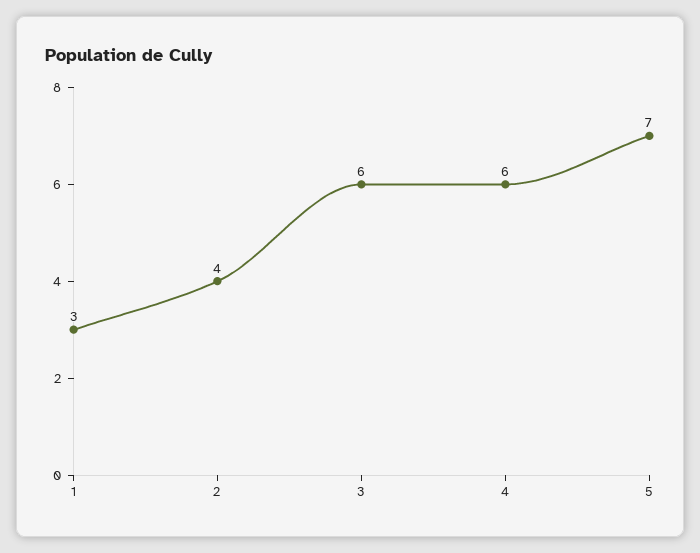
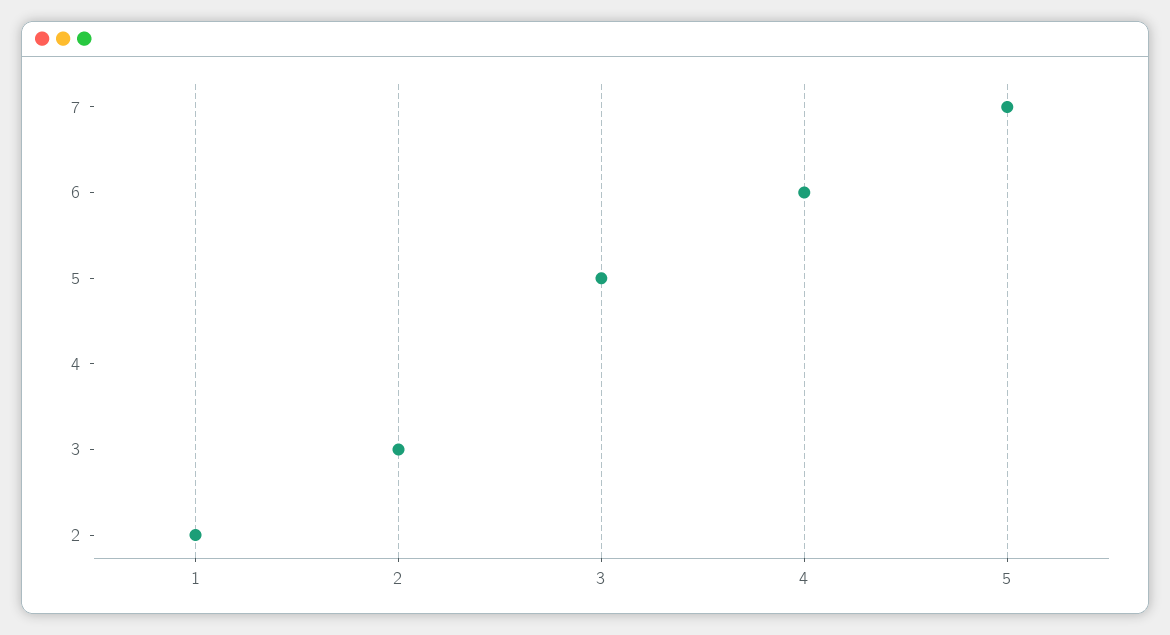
  {
-   "1": 3,
+   "1": 2,
-   "2": 4,
+   "2": 3,
-   "3": 6,
+   "3": 5,
    "4": 6,
    "5": 7
  }

